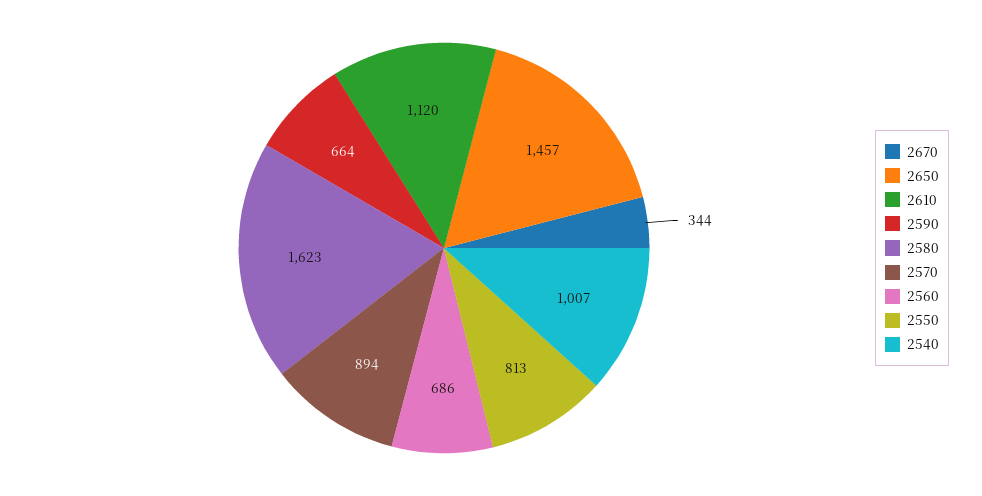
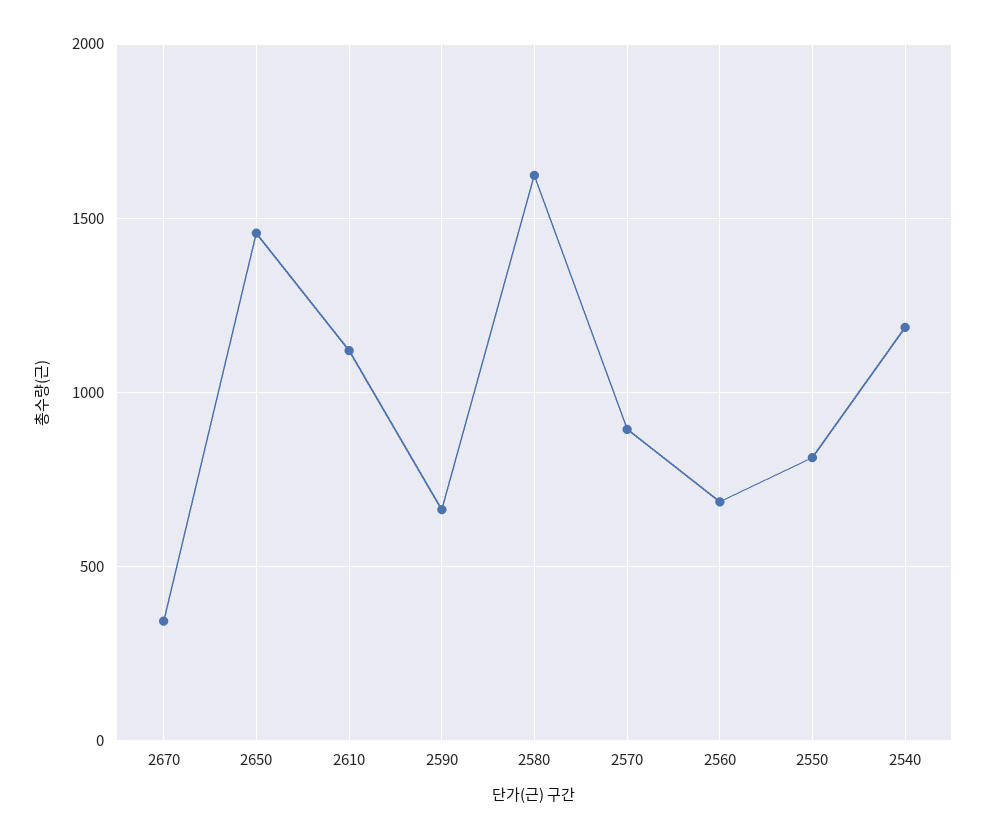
  {
    "2670": 344,
    "2650": 1457,
    "2610": 1120,
    "2590": 664,
    "2580": 1623,
    "2570": 894,
    "2560": 686,
    "2550": 813,
-   "2540": 1007
+   "2540": 1200
  }

